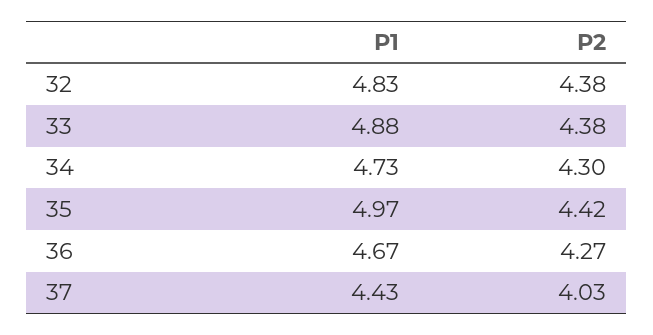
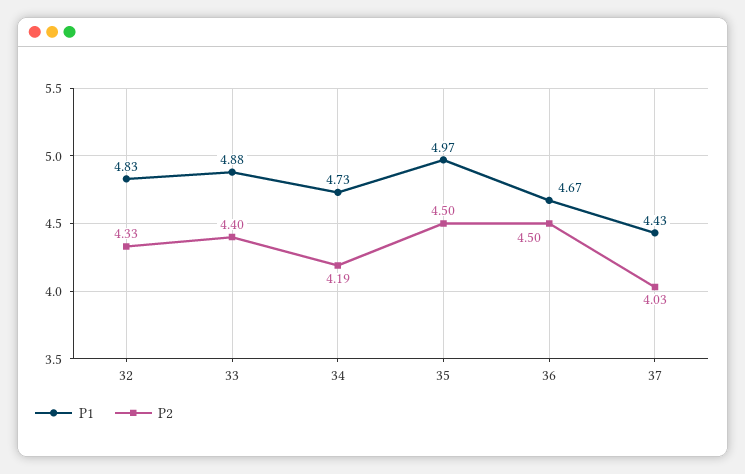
  {
    "P1": {
      "32": 4.83,
      "33": 4.88,
      "34": 4.73,
      "35": 4.97,
      "36": 4.67,
      "37": 4.43
    },
    "P2": {
-     "32": 4.38,
+     "32": 4.33,
-     "33": 4.38,
+     "33": 4.4,
-     "34": 4.3,
+     "34": 4.19,
-     "35": 4.42,
+     "35": 4.5,
-     "36": 4.27,
+     "36": 4.5,
      "37": 4.03
    }
  }

